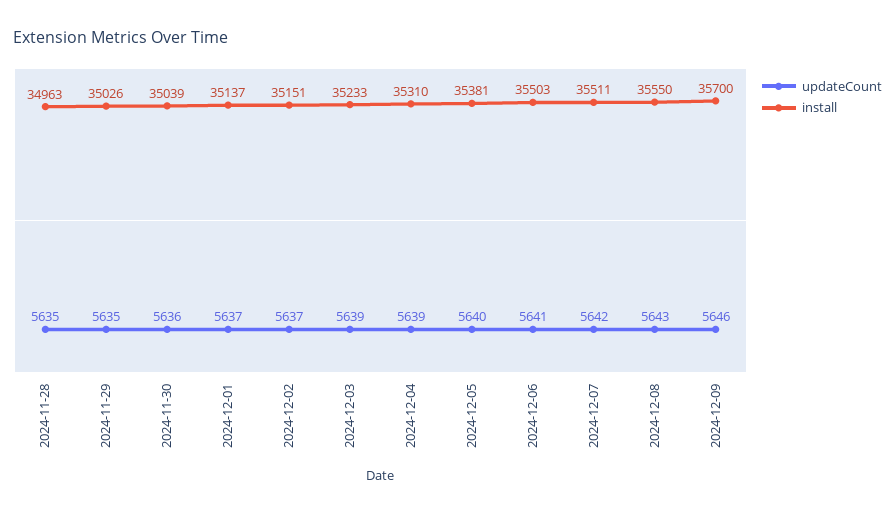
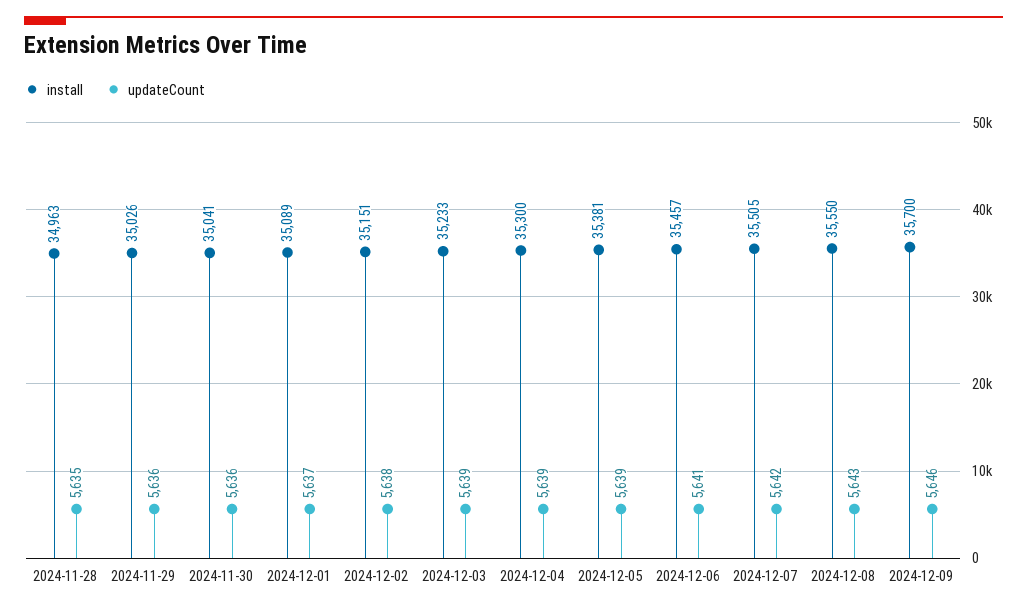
  {
    "updateCount": {
      "2024-11-28": 5635,
-     "2024-11-29": 5635,
+     "2024-11-29": 5636,
      "2024-11-30": 5636,
      "2024-12-01": 5637,
-     "2024-12-02": 5637,
+     "2024-12-02": 5638,
      "2024-12-03": 5639,
      "2024-12-04": 5639,
-     "2024-12-05": 5640,
+     "2024-12-05": 5639,
      "2024-12-06": 5641,
      "2024-12-07": 5642,
      "2024-12-08": 5643,
      "2024-12-09": 5646
    },
    "install": {
      "2024-11-28": 34963,
      "2024-11-29": 35026,
-     "2024-11-30": 35039,
+     "2024-11-30": 35041,
-     "2024-12-01": 35137,
+     "2024-12-01": 35089,
      "2024-12-02": 35151,
      "2024-12-03": 35233,
-     "2024-12-04": 35310,
+     "2024-12-04": 35300,
      "2024-12-05": 35381,
-     "2024-12-06": 35503,
+     "2024-12-06": 35457,
-     "2024-12-07": 35511,
+     "2024-12-07": 35505,
      "2024-12-08": 35550,
      "2024-12-09": 35700
    }
  }

